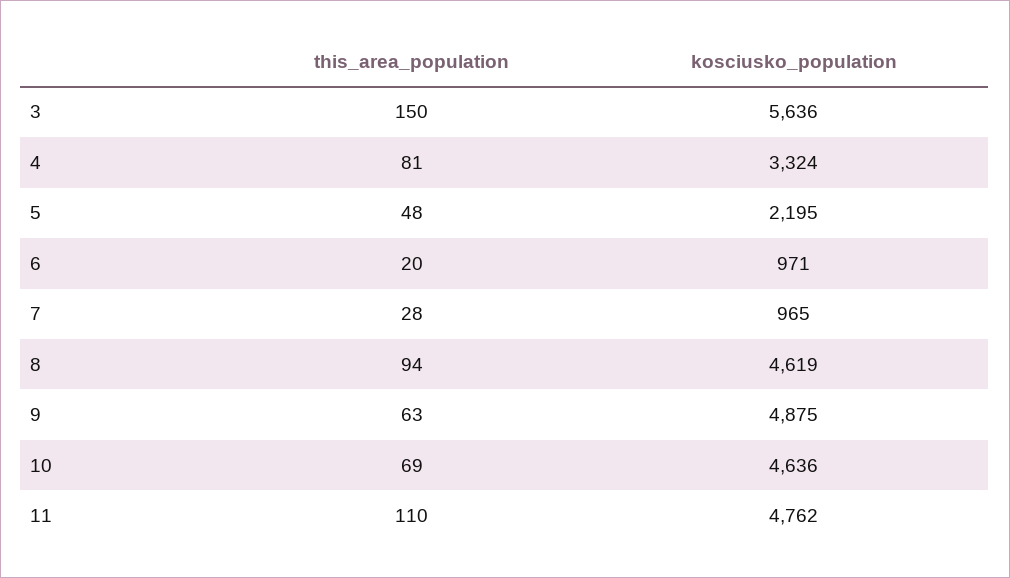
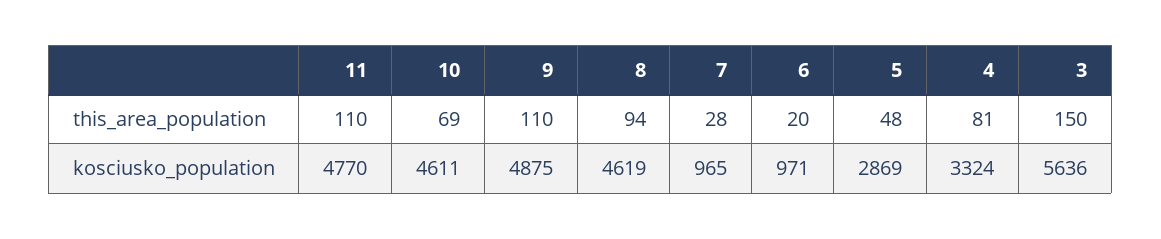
  {
    "this_area_population": {
      "3": 150,
      "4": 81,
      "5": 48,
      "6": 20,
      "7": 28,
      "8": 94,
-     "9": 63,
+     "9": 110,
      "10": 69,
      "11": 110
    },
    "kosciusko_population": {
      "3": 5636,
      "4": 3324,
-     "5": 2195,
+     "5": 2869,
      "6": 971,
      "7": 965,
      "8": 4619,
      "9": 4875,
-     "10": 4636,
+     "10": 4611,
-     "11": 4762
+     "11": 4770
    }
  }

